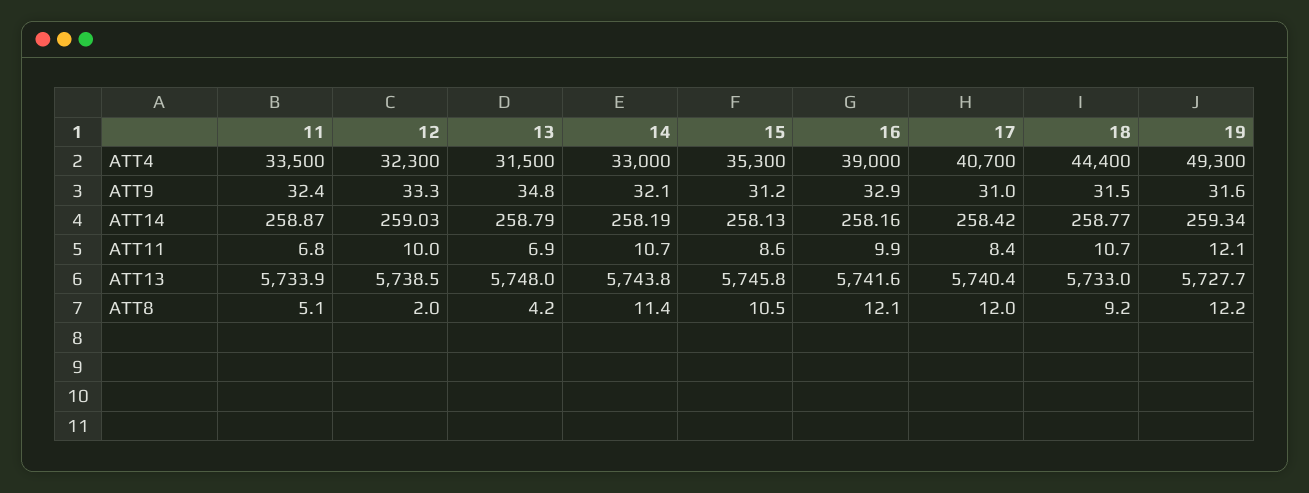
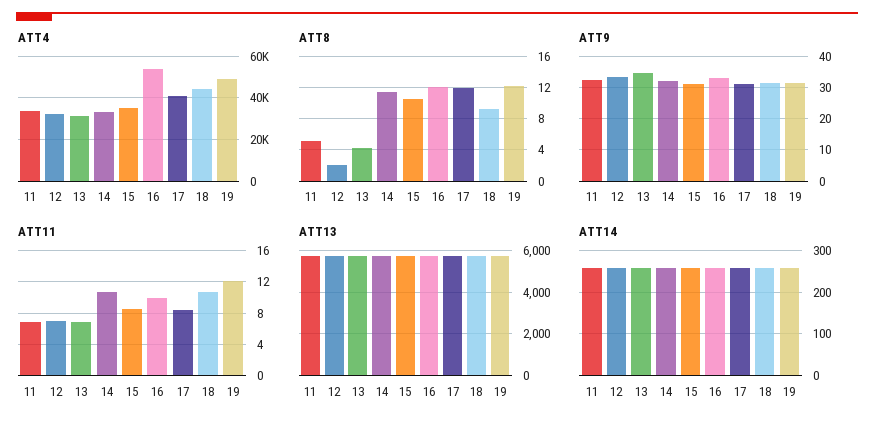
  {
    "ATT4": {
      "11": 33500,
      "12": 32300,
      "13": 31500,
      "14": 33000,
      "15": 35300,
-     "16": 39000,
+     "16": 55000,
      "17": 40700,
      "18": 44400,
      "19": 49300
    },
    "ATT9": {
      "11": 32.4,
      "12": 33.3,
      "13": 34.8,
      "14": 32.1,
      "15": 31.2,
      "16": 32.9,
      "17": 31,
      "18": 31.5,
      "19": 31.6
    },
    "ATT14": {
      "11": 258.87,
      "12": 259.03,
      "13": 258.79,
      "14": 258.19,
      "15": 258.13,
      "16": 258.16,
      "17": 258.42,
      "18": 258.77,
      "19": 259.34
    },
    "ATT11": {
      "11": 6.8,
-     "12": 10,
+     "12": 7,
      "13": 6.9,
      "14": 10.7,
      "15": 8.6,
      "16": 9.9,
      "17": 8.4,
      "18": 10.7,
      "19": 12.1
    },
    "ATT13": {
      "11": 5733.9,
      "12": 5738.5,
      "13": 5748,
      "14": 5743.8,
      "15": 5745.8,
      "16": 5741.6,
      "17": 5740.4,
      "18": 5733,
      "19": 5727.7
    },
    "ATT8": {
      "11": 5.1,
      "12": 2,
      "13": 4.2,
      "14": 11.4,
      "15": 10.5,
      "16": 12.1,
      "17": 12,
      "18": 9.2,
      "19": 12.2
    }
  }

